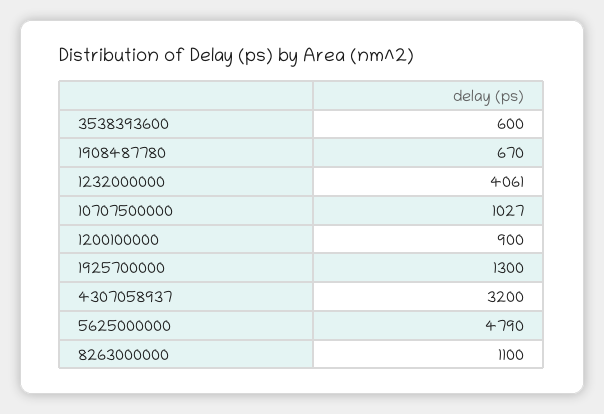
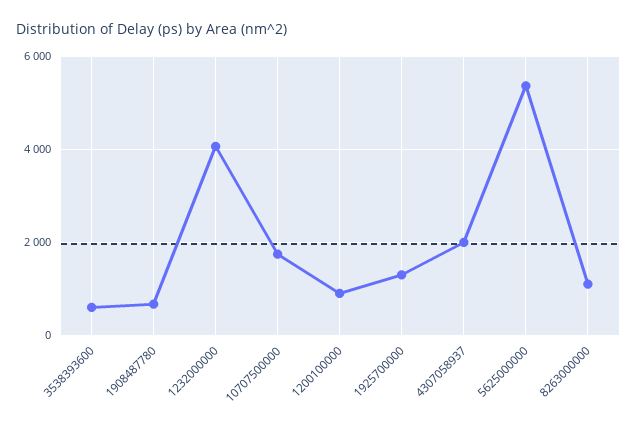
  {
    "3538393600": 600,
    "1908487780": 670,
    "1232000000": 4061,
-   "10707500000": 1027,
+   "10707500000": 1800,
    "1200100000": 900,
    "1925700000": 1300,
-   "4307058937": 3200,
+   "4307058937": 2000,
-   "5625000000": 4790,
+   "5625000000": 5400,
    "8263000000": 1100
  }

